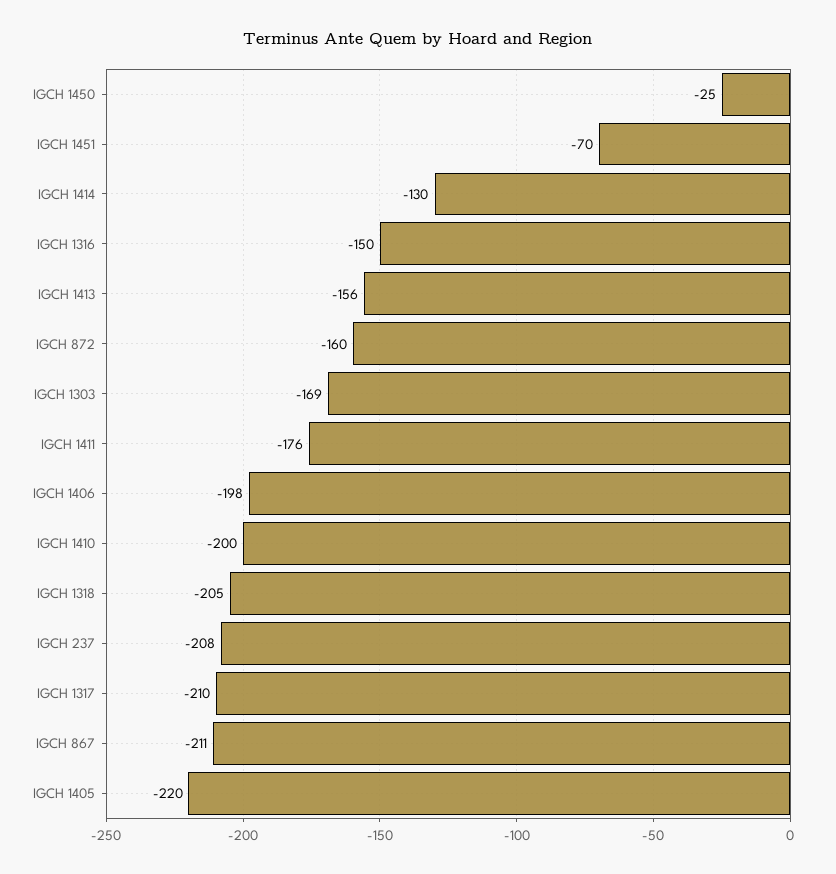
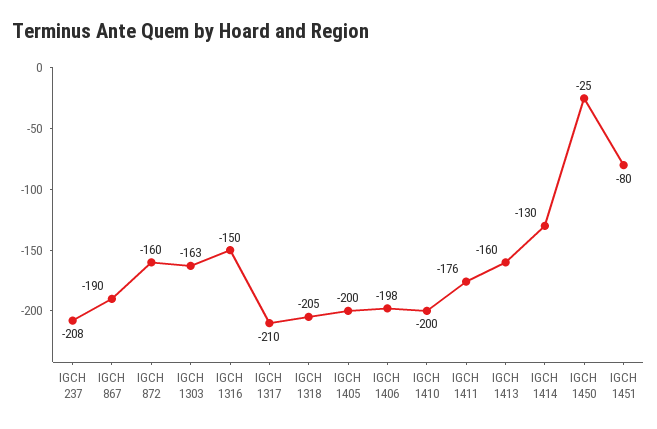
  {
    "IGCH 1450": -25,
-   "IGCH 1451": -70,
+   "IGCH 1451": -80,
    "IGCH 1414": -130,
    "IGCH 1316": -150,
-   "IGCH 1413": -156,
+   "IGCH 1413": -160,
    "IGCH 872": -160,
-   "IGCH 1303": -169,
+   "IGCH 1303": -163,
    "IGCH 1411": -176,
    "IGCH 1406": -198,
    "IGCH 1410": -200,
    "IGCH 1318": -205,
    "IGCH 237": -208,
    "IGCH 1317": -210,
-   "IGCH 867": -211,
+   "IGCH 867": -190,
-   "IGCH 1405": -220
+   "IGCH 1405": -200
  }

